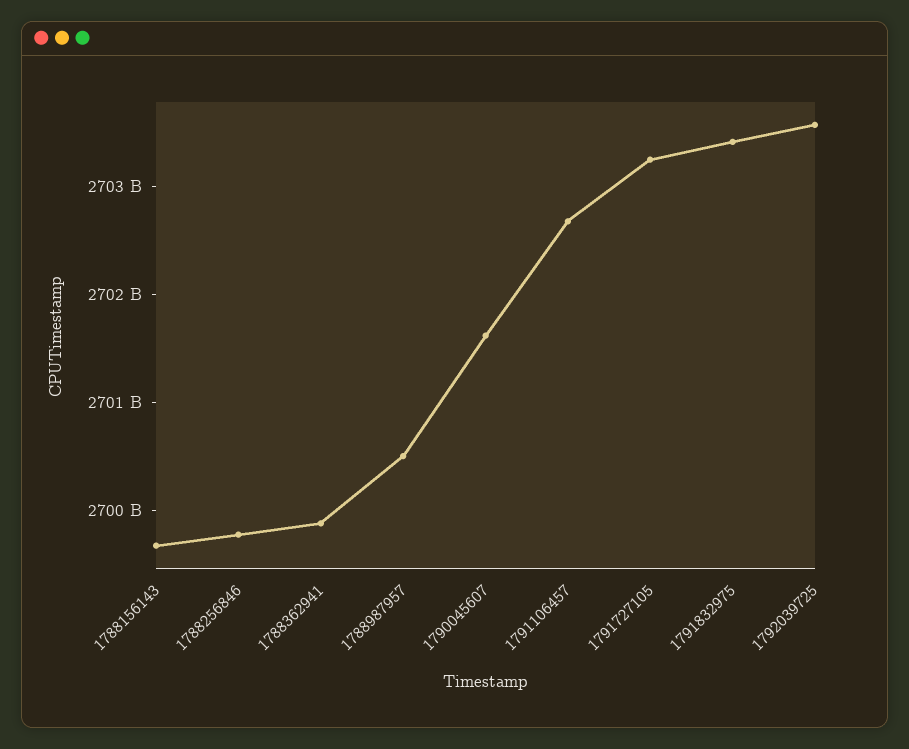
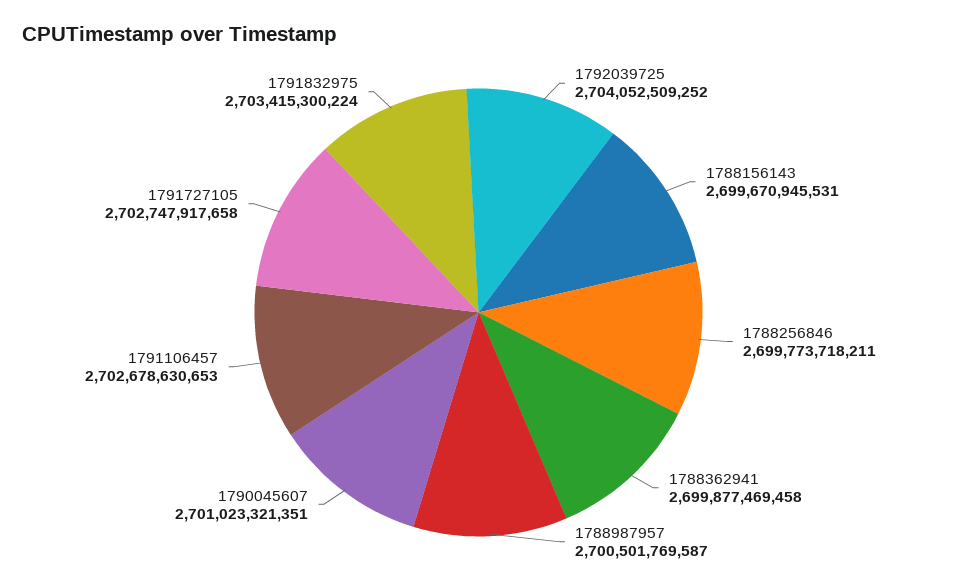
  {
    "1788156143": 2699670945531,
    "1788256846": 2699773718211,
    "1788362941": 2699877469458,
    "1788987957": 2700501769587,
-   "1790045607": 2701600000000,
+   "1790045607": 2701023321351,
    "1791106457": 2702678630653,
-   "1791727105": 2703200000000,
+   "1791727105": 2702747917658,
    "1791832975": 2703415300224,
-   "1792039725": 2703600000000
+   "1792039725": 2704052509252
  }

